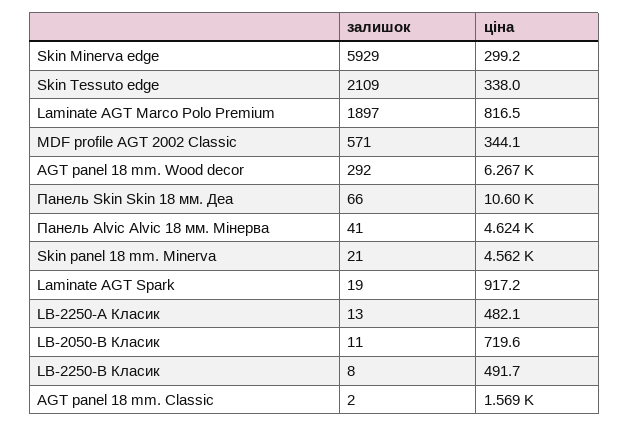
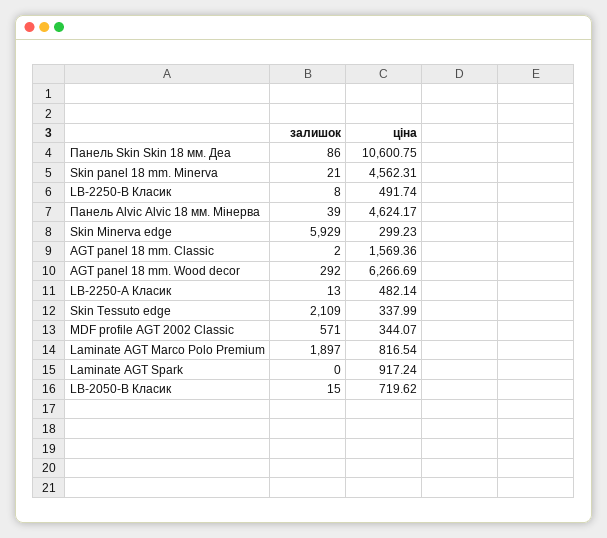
  {
    "залишок": {
      "Skin Minerva edge": 5929,
      "Skin Tessuto edge": 2109,
      "Laminate AGT Marco Polo Premium": 1897,
      "MDF profile AGT 2002 Classic": 571,
      "AGT panel 18 mm. Wood decor": 292,
-     "Панель Skin Skin 18 мм. Деа": 66,
+     "Панель Skin Skin 18 мм. Деа": 86,
-     "Панель Alvic Alvic 18 мм. Мінерва": 41,
+     "Панель Alvic Alvic 18 мм. Мінерва": 39,
      "Skin panel 18 mm. Minerva": 21,
-     "Laminate AGT Spark": 19,
+     "Laminate AGT Spark": 0,
      "LB-2250-А Класик": 13,
-     "LB-2050-В Класик": 11,
+     "LB-2050-В Класик": 15,
      "LB-2250-В Класик": 8,
      "AGT panel 18 mm. Classic": 2
    },
    "ціна": {
      "Skin Minerva edge": 299.23,
      "Skin Tessuto edge": 337.99,
      "Laminate AGT Marco Polo Premium": 816.54,
      "MDF profile AGT 2002 Classic": 344.07,
      "AGT panel 18 mm. Wood decor": 6266.69,
      "Панель Skin Skin 18 мм. Деа": 10600.75,
      "Панель Alvic Alvic 18 мм. Мінерва": 4624.17,
      "Skin panel 18 mm. Minerva": 4562.31,
      "Laminate AGT Spark": 917.24,
      "LB-2250-А Класик": 482.14,
      "LB-2050-В Класик": 719.62,
      "LB-2250-В Класик": 491.74,
      "AGT panel 18 mm. Classic": 1569.36
    }
  }

